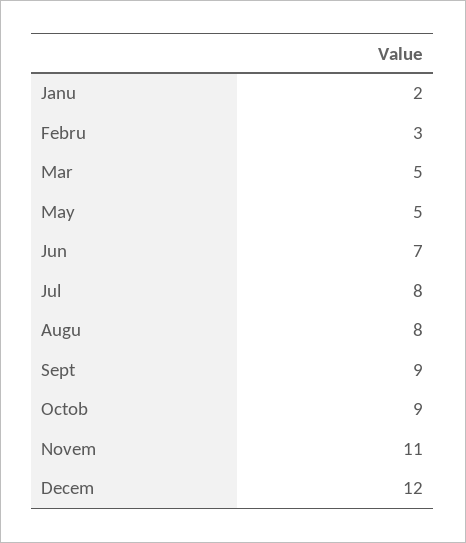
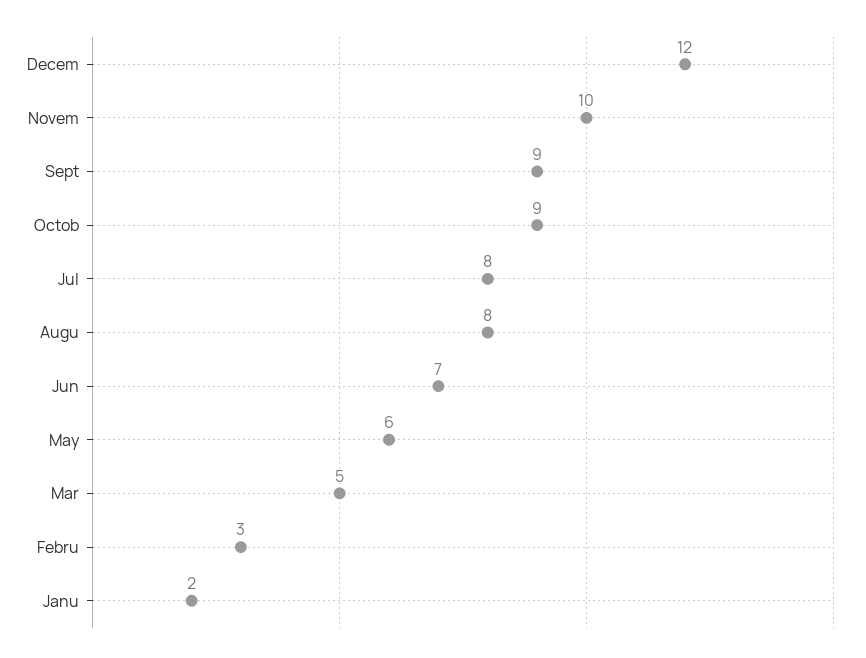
  {
    "Janu": 2,
    "Febru": 3,
    "Mar": 5,
-   "May": 5,
+   "May": 6,
    "Jun": 7,
    "Jul": 8,
    "Augu": 8,
    "Sept": 9,
    "Octob": 9,
-   "Novem": 11,
+   "Novem": 10,
    "Decem": 12
  }

